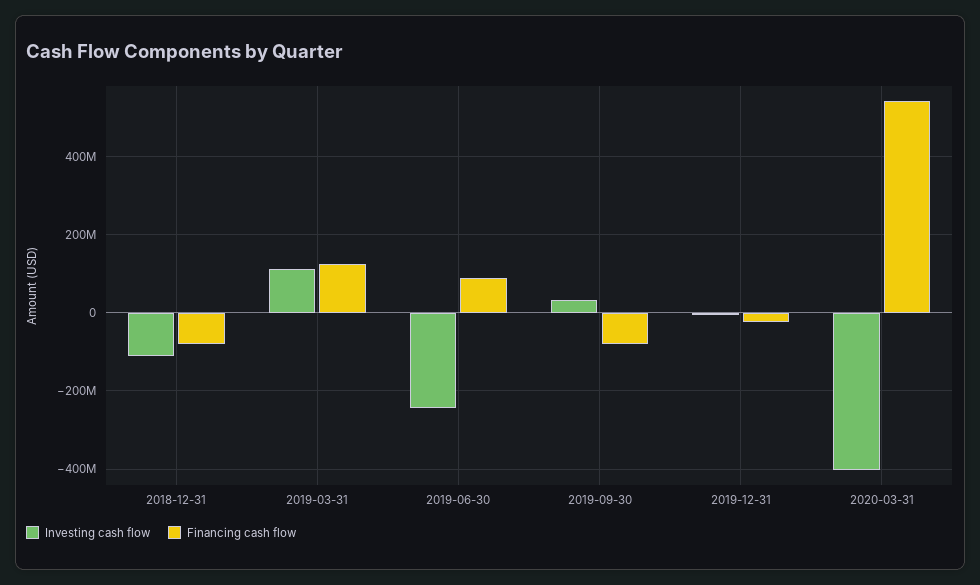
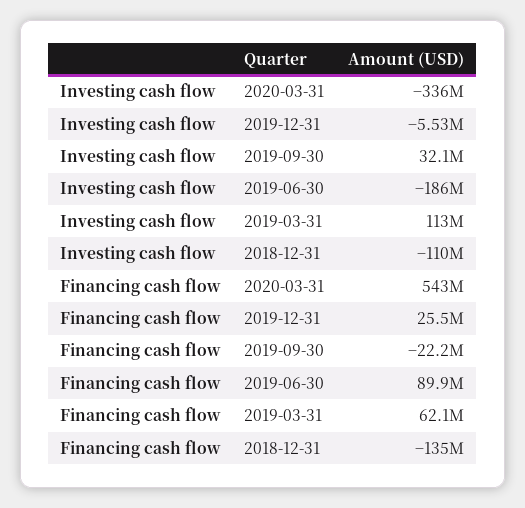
  {
    "Investing cash flow": {
      "2018-12-31": -110000000,
      "2019-03-31": 113000000,
-     "2019-06-30": -240000000,
+     "2019-06-30": -186000000,
      "2019-09-30": 32100000,
      "2019-12-31": -5530000,
-     "2020-03-31": -400000000
+     "2020-03-31": -336000000
    },
    "Financing cash flow": {
-     "2018-12-31": -80000000,
+     "2018-12-31": -135000000,
-     "2019-03-31": 120000000,
+     "2019-03-31": 62100000,
      "2019-06-30": 89900000,
-     "2019-09-30": -80000000,
+     "2019-09-30": -22200000,
-     "2019-12-31": -20000000,
+     "2019-12-31": 25500000,
      "2020-03-31": 543000000
    }
  }

